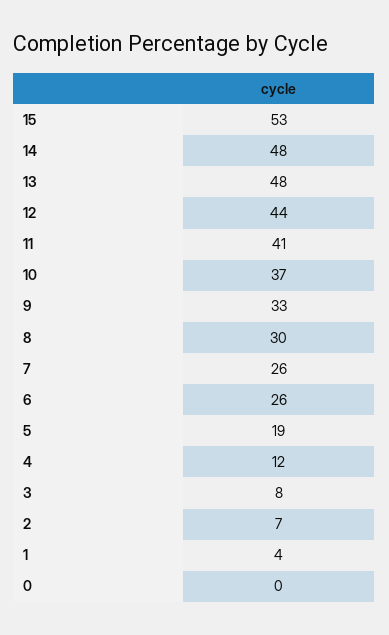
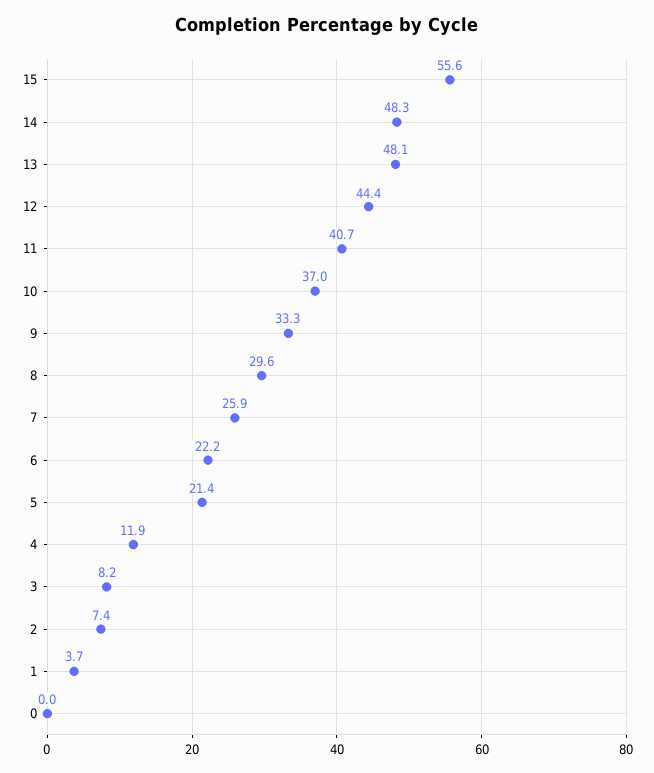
  {
-   "15": 53,
+   "15": 55.6,
    "14": 48.3,
    "13": 48.1,
    "12": 44.4,
    "11": 40.7,
    "10": 37,
    "9": 33.3,
    "8": 29.6,
    "7": 25.9,
-   "6": 26,
+   "6": 22.2,
-   "5": 19,
+   "5": 21.4,
    "4": 11.9,
    "3": 8.2,
    "2": 7.4,
    "1": 3.7,
    "0": 0
  }

